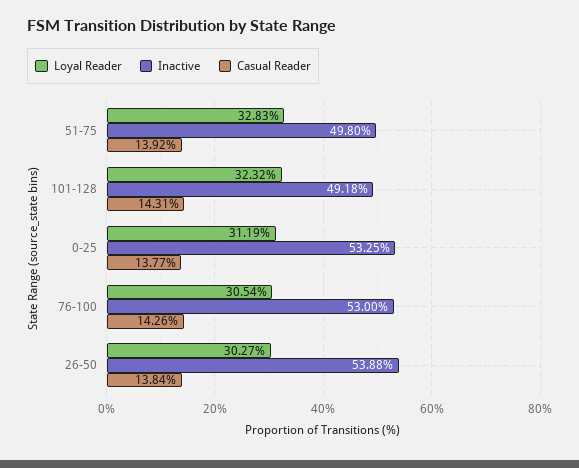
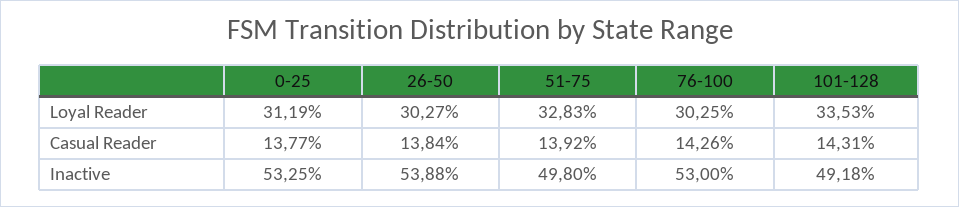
  {
    "Loyal Reader": {
      "51-75": 32.83,
-     "101-128": 32.32,
+     "101-128": 33.53,
      "0-25": 31.19,
-     "76-100": 30.54,
+     "76-100": 30.25,
      "26-50": 30.27
    },
    "Inactive": {
      "51-75": 49.8,
      "101-128": 49.18,
      "0-25": 53.25,
      "76-100": 53,
      "26-50": 53.88
    },
    "Casual Reader": {
      "51-75": 13.92,
      "101-128": 14.31,
      "0-25": 13.77,
      "76-100": 14.26,
      "26-50": 13.84
    }
  }

